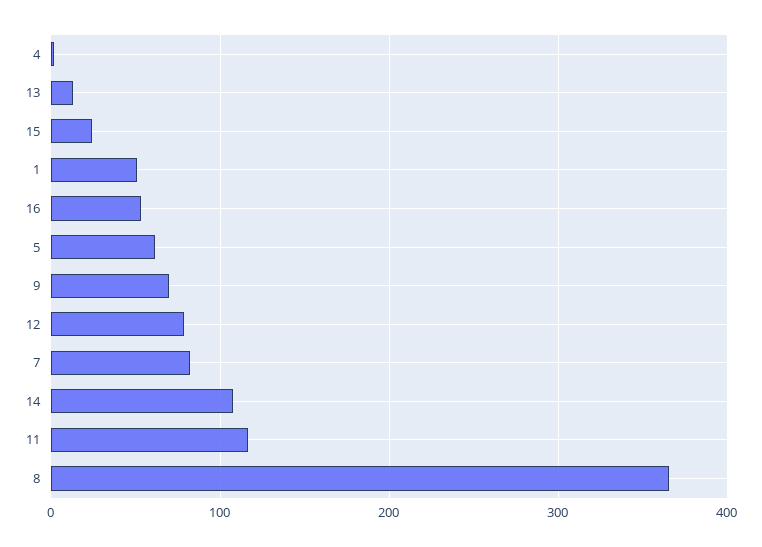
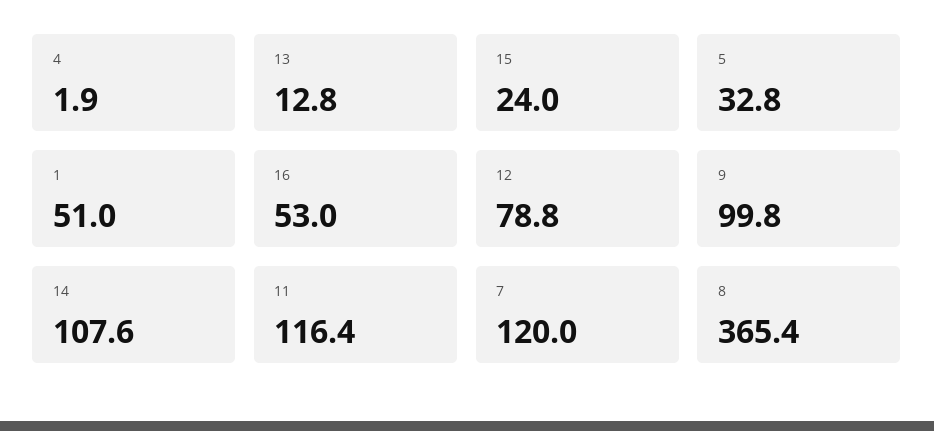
  {
    "4": 1.9,
    "13": 12.8,
    "15": 24,
    "1": 51,
    "16": 53,
-   "5": 60,
+   "5": 32.8,
-   "9": 70,
+   "9": 99.8,
    "12": 78.8,
-   "7": 80,
+   "7": 120,
    "14": 107.6,
    "11": 116.4,
    "8": 365.4
  }

